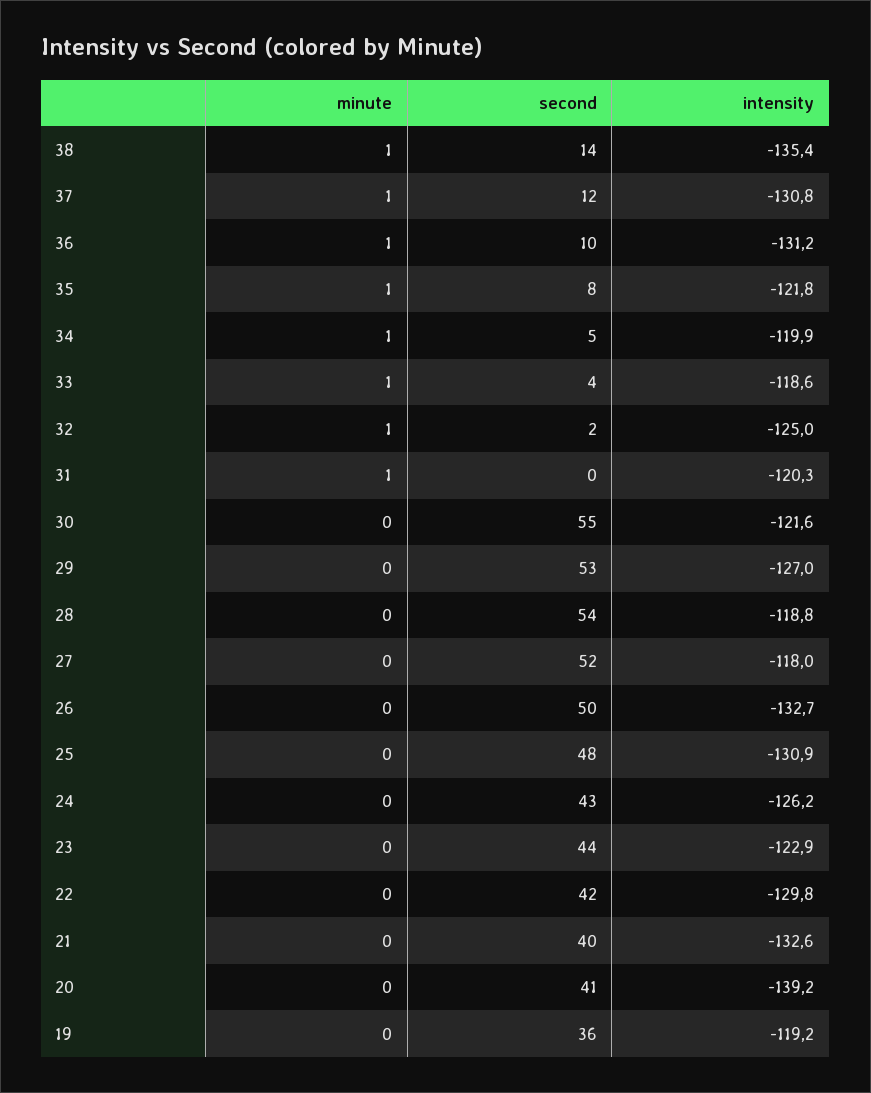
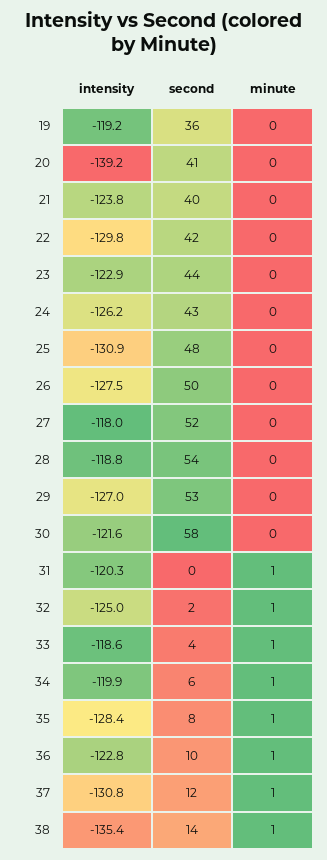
  {
    "minute": {
      "38": 1,
      "37": 1,
      "36": 1,
      "35": 1,
      "34": 1,
      "33": 1,
      "32": 1,
      "31": 1,
      "30": 0,
      "29": 0,
      "28": 0,
      "27": 0,
      "26": 0,
      "25": 0,
      "24": 0,
      "23": 0,
      "22": 0,
      "21": 0,
      "20": 0,
      "19": 0
    },
    "second": {
      "38": 14,
      "37": 12,
      "36": 10,
      "35": 8,
-     "34": 5,
+     "34": 6,
      "33": 4,
      "32": 2,
      "31": 0,
-     "30": 55,
+     "30": 58,
      "29": 53,
      "28": 54,
      "27": 52,
      "26": 50,
      "25": 48,
      "24": 43,
      "23": 44,
      "22": 42,
      "21": 40,
      "20": 41,
      "19": 36
    },
    "intensity": {
      "38": -135.4,
      "37": -130.8,
-     "36": -131.2,
+     "36": -122.8,
-     "35": -121.8,
+     "35": -128.4,
      "34": -119.9,
      "33": -118.6,
      "32": -125,
      "31": -120.3,
      "30": -121.6,
      "29": -127,
      "28": -118.8,
      "27": -118,
-     "26": -132.7,
+     "26": -127.5,
      "25": -130.9,
      "24": -126.2,
      "23": -122.9,
      "22": -129.8,
-     "21": -132.6,
+     "21": -123.8,
      "20": -139.2,
      "19": -119.2
    }
  }

